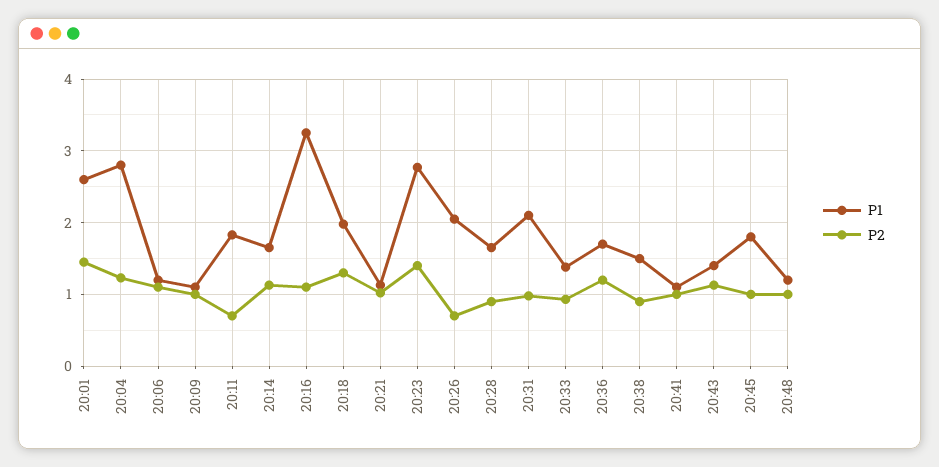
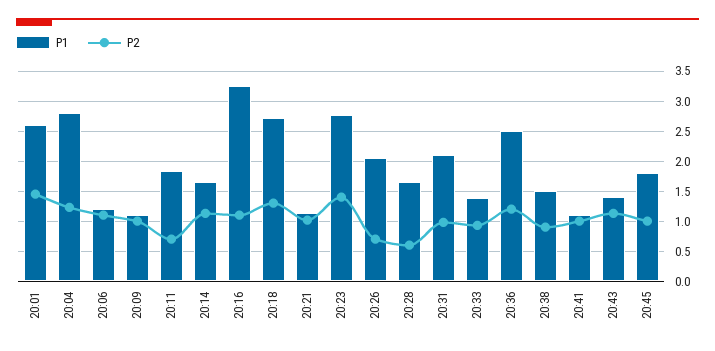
  {
    "P1": {
      "20:01": 2.6,
      "20:04": 2.8,
      "20:06": 1.2,
      "20:09": 1.1,
      "20:11": 1.8,
      "20:14": 1.7,
      "20:16": 3.3,
-     "20:18": 2,
+     "20:18": 2.7,
      "20:21": 1.1,
      "20:23": 2.8,
      "20:26": 2.1,
      "20:28": 1.7,
      "20:31": 2.1,
      "20:33": 1.4,
-     "20:36": 1.7,
+     "20:36": 2.5,
      "20:38": 1.5,
      "20:41": 1.1,
      "20:43": 1.4,
-     "20:45": 1.8,
+     "20:45": 1.8
-     "20:48": 1.2
    },
    "P2": {
      "20:01": 1.5,
      "20:04": 1.2,
      "20:06": 1.1,
      "20:09": 1,
      "20:11": 0.7,
      "20:14": 1.1,
      "20:16": 1.1,
      "20:18": 1.3,
      "20:21": 1,
      "20:23": 1.4,
      "20:26": 0.7,
-     "20:28": 0.9,
+     "20:28": 0.6,
      "20:31": 1,
      "20:33": 0.9,
      "20:36": 1.2,
      "20:38": 0.9,
      "20:41": 1,
      "20:43": 1.1,
-     "20:45": 1,
+     "20:45": 1
-     "20:48": 1
    }
  }

